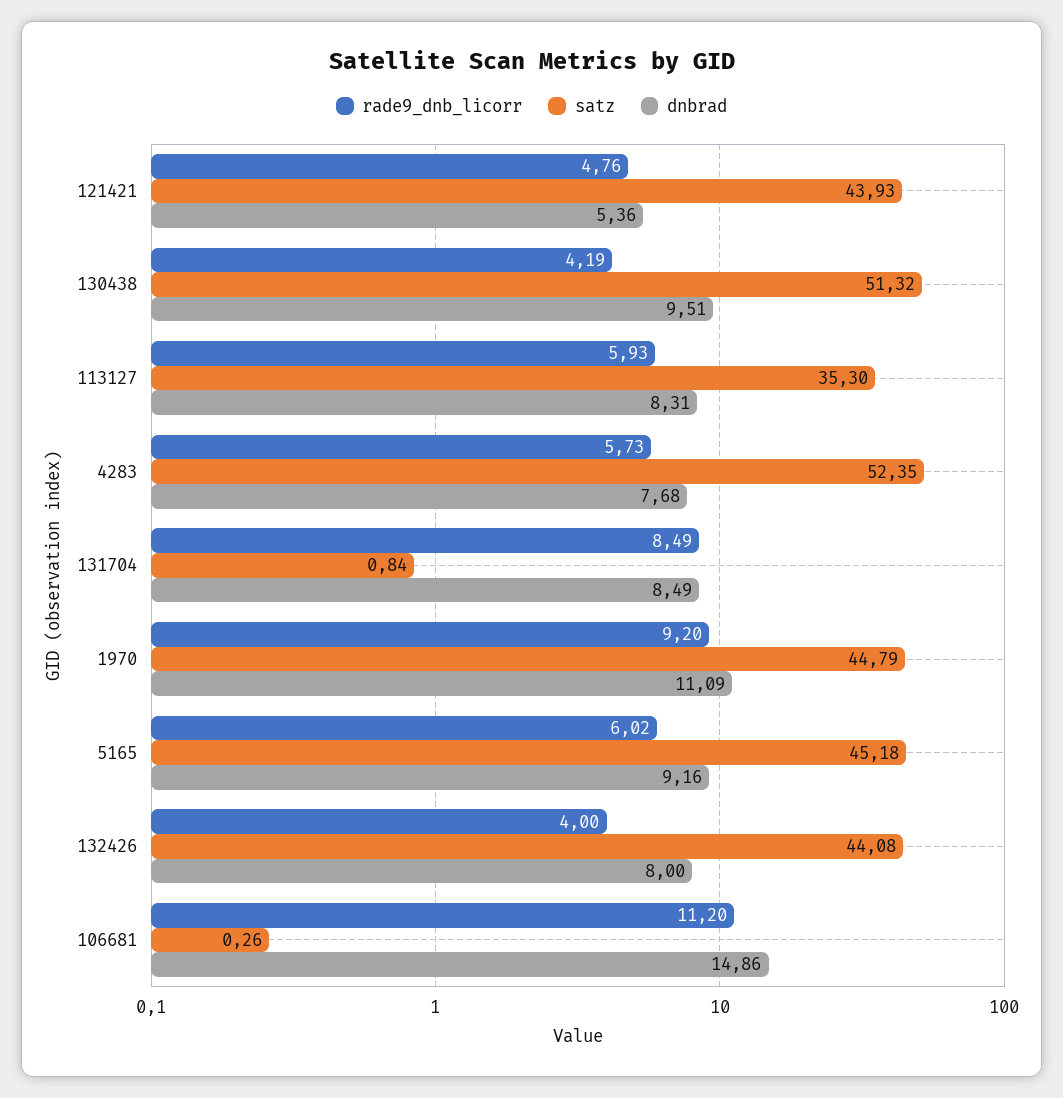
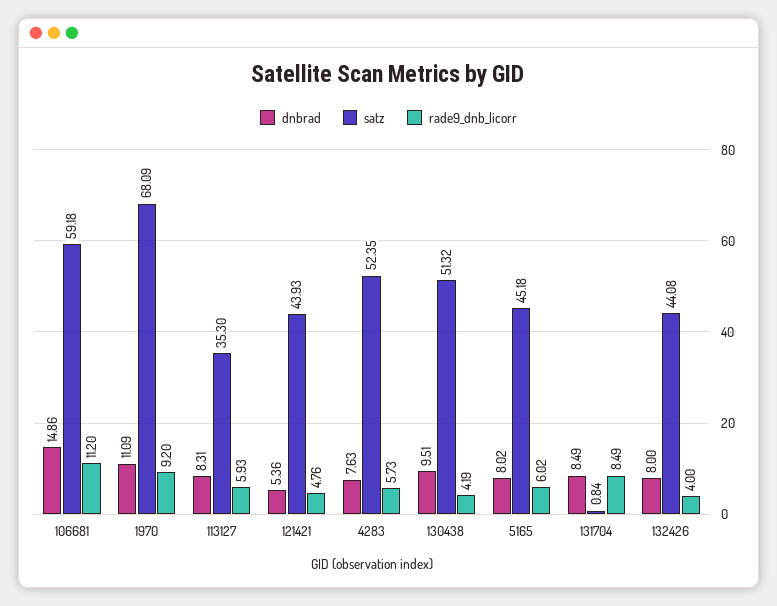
  {
    "rade9_dnb_licorr": {
      "121421": 4.76,
      "130438": 4.19,
      "113127": 5.93,
      "4283": 5.73,
      "131704": 8.49,
      "1970": 9.2,
      "5165": 6.02,
      "132426": 4,
      "106681": 11.2
    },
    "satz": {
      "121421": 43.93,
      "130438": 51.32,
      "113127": 35.3,
      "4283": 52.35,
      "131704": 0.84,
-     "1970": 44.79,
+     "1970": 68.09,
      "5165": 45.18,
      "132426": 44.08,
-     "106681": 0.26
+     "106681": 59.18
    },
    "dnbrad": {
      "121421": 5.36,
      "130438": 9.51,
      "113127": 8.31,
-     "4283": 7.68,
+     "4283": 7.63,
      "131704": 8.49,
      "1970": 11.09,
-     "5165": 9.16,
+     "5165": 8.02,
      "132426": 8,
      "106681": 14.86
    }
  }

